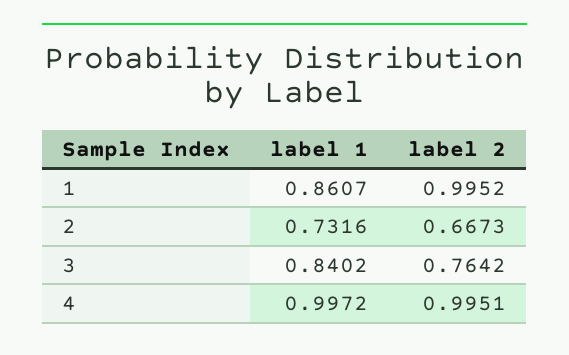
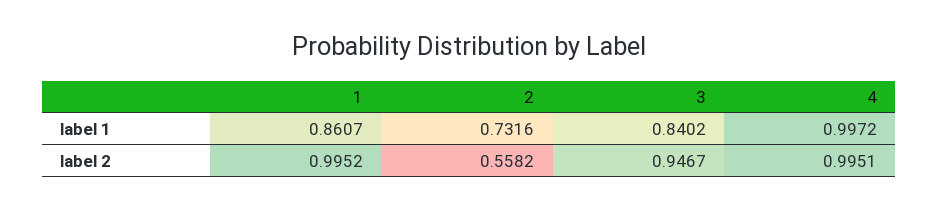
  {
    "label 1": {
      "1": 0.8607,
      "2": 0.7316,
      "3": 0.8402,
      "4": 0.9972
    },
    "label 2": {
      "1": 0.9952,
-     "2": 0.6673,
+     "2": 0.5582,
-     "3": 0.7642,
+     "3": 0.9467,
      "4": 0.9951
    }
  }

